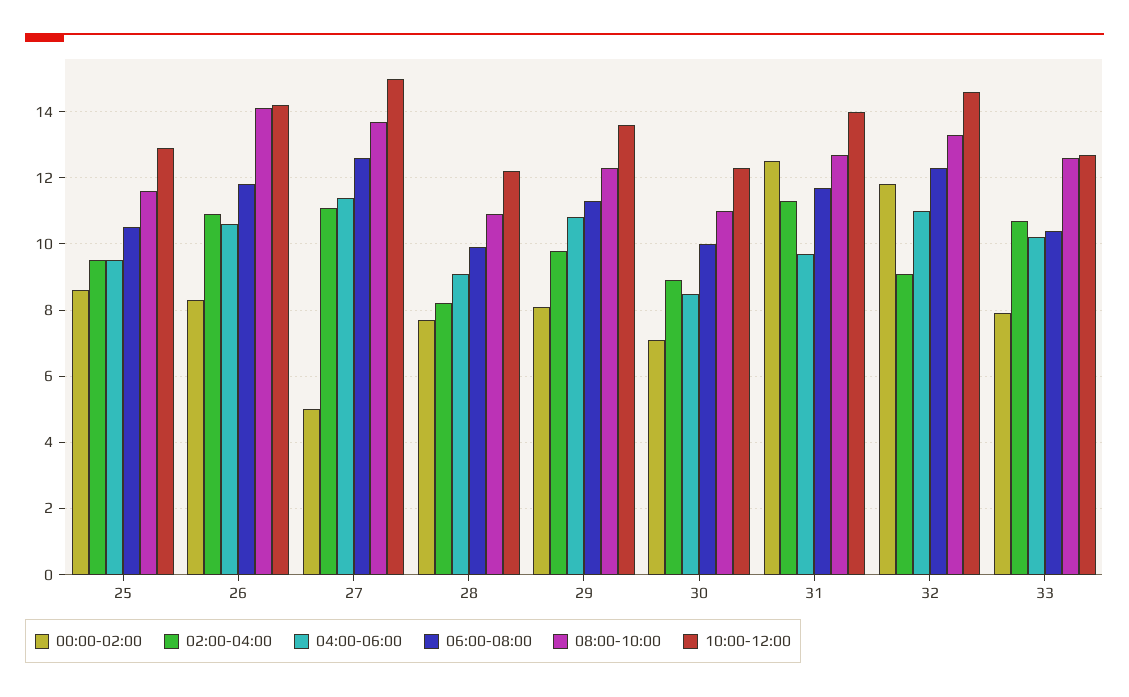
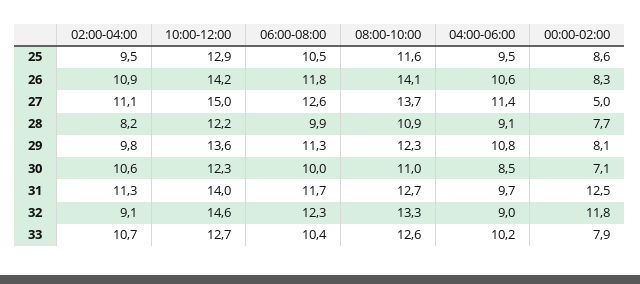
  {
    "00:00-02:00": {
      "25": 8.6,
      "26": 8.3,
      "27": 5,
      "28": 7.7,
      "29": 8.1,
      "30": 7.1,
      "31": 12.5,
      "32": 11.8,
      "33": 7.9
    },
    "02:00-04:00": {
      "25": 9.5,
      "26": 10.9,
      "27": 11.1,
      "28": 8.2,
      "29": 9.8,
-     "30": 9,
+     "30": 10.6,
      "31": 11.3,
      "32": 9.1,
      "33": 10.7
    },
    "04:00-06:00": {
      "25": 9.5,
      "26": 10.6,
      "27": 11.4,
      "28": 9.1,
      "29": 10.8,
      "30": 8.5,
      "31": 9.7,
-     "32": 11,
+     "32": 9,
      "33": 10.2
    },
    "06:00-08:00": {
      "25": 10.5,
      "26": 11.8,
      "27": 12.6,
      "28": 9.9,
      "29": 11.3,
      "30": 10,
      "31": 11.7,
      "32": 12.3,
      "33": 10.4
    },
    "08:00-10:00": {
      "25": 11.6,
      "26": 14.1,
      "27": 13.7,
      "28": 10.9,
      "29": 12.3,
      "30": 11,
      "31": 12.7,
      "32": 13.3,
      "33": 12.6
    },
    "10:00-12:00": {
      "25": 12.9,
      "26": 14.2,
      "27": 15,
      "28": 12.2,
      "29": 13.6,
      "30": 12.3,
      "31": 14,
      "32": 14.6,
      "33": 12.7
    }
  }

